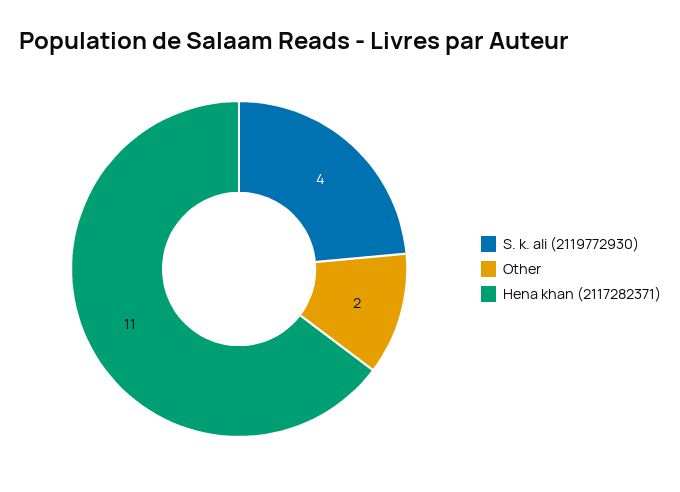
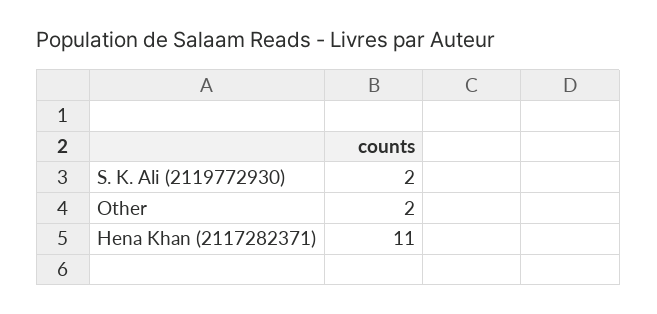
  {
-   "S. k. ali (2119772930)": 4,
+   "S. k. ali (2119772930)": 2,
    "Other": 2,
    "Hena khan (2117282371)": 11
  }

